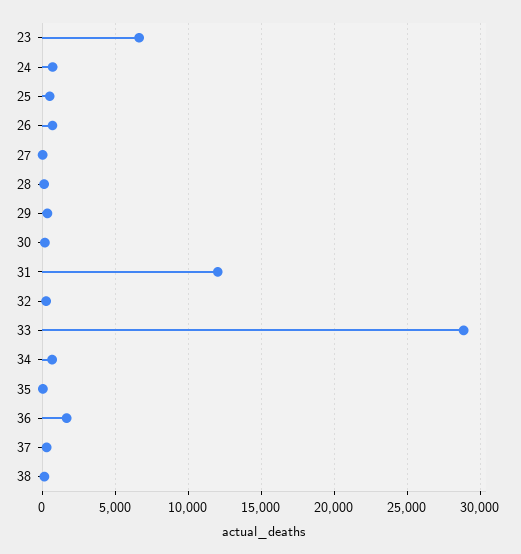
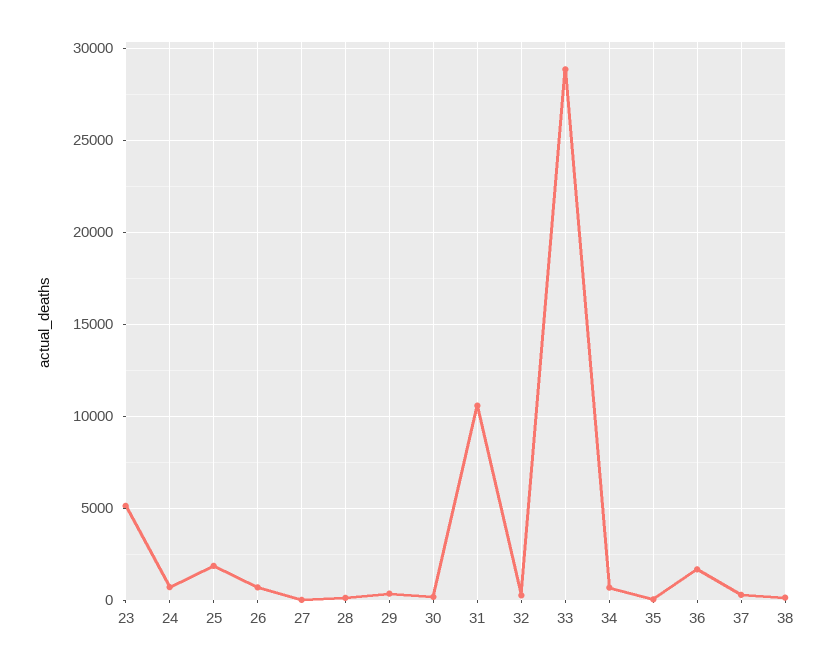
  {
-   "23": 6500,
+   "23": 5000,
    "24": 500,
-   "25": 500,
+   "25": 2000,
    "26": 500,
    "27": 0,
    "28": 0,
    "29": 500,
    "30": 0,
-   "31": 12000,
+   "31": 10500,
    "32": 500,
    "33": 29000,
    "34": 500,
    "35": 0,
    "36": 1500,
    "37": 500,
    "38": 0
  }

